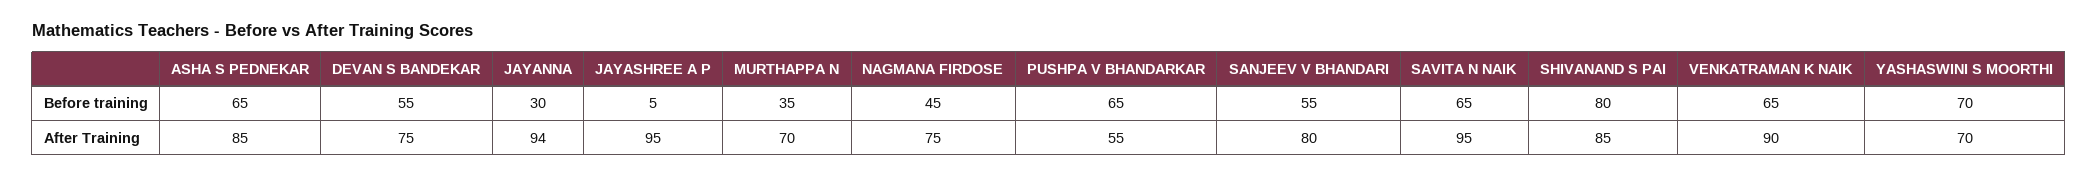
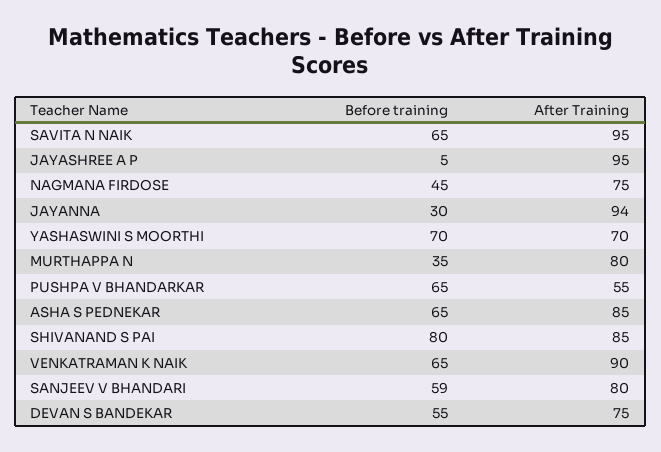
  {
    "ASHA S PEDNEKAR": {
      "Before training": 65,
      "After Training": 85
    },
    "DEVAN S BANDEKAR": {
      "Before training": 55,
      "After Training": 75
    },
    "JAYANNA": {
      "Before training": 30,
      "After Training": 94
    },
    "JAYASHREE A P": {
      "Before training": 5,
      "After Training": 95
    },
    "MURTHAPPA N": {
      "Before training": 35,
-     "After Training": 70
+     "After Training": 80
    },
    "NAGMANA FIRDOSE": {
      "Before training": 45,
      "After Training": 75
    },
    "PUSHPA V BHANDARKAR": {
      "Before training": 65,
      "After Training": 55
    },
    "SANJEEV V BHANDARI": {
-     "Before training": 55,
+     "Before training": 59,
      "After Training": 80
    },
    "SAVITA N NAIK": {
      "Before training": 65,
      "After Training": 95
    },
    "SHIVANAND S PAI": {
      "Before training": 80,
      "After Training": 85
    },
    "VENKATRAMAN K NAIK": {
      "Before training": 65,
      "After Training": 90
    },
    "YASHASWINI S MOORTHI": {
      "Before training": 70,
      "After Training": 70
    }
  }

